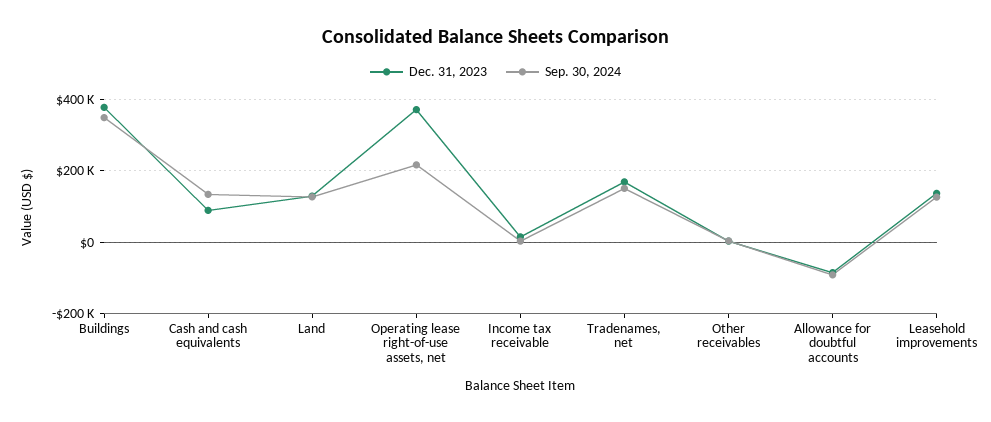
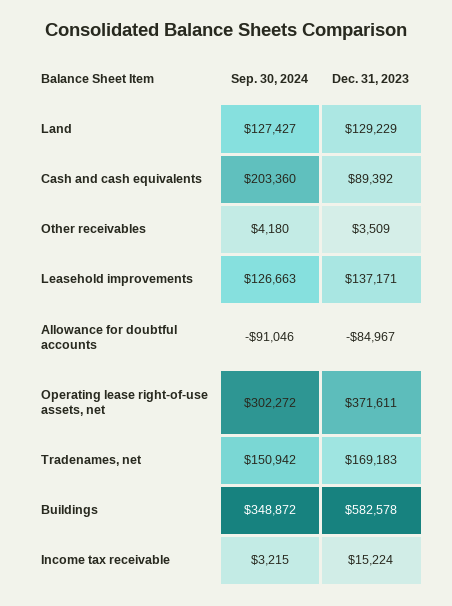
  {
    "Dec. 31, 2023": {
-     "Buildings": 380000,
+     "Buildings": 582578,
      "Cash and cash equivalents": 89392,
      "Land": 129229,
      "Operating lease right-of-use assets, net": 371611,
      "Income tax receivable": 15224,
      "Tradenames, net": 169183,
      "Other receivables": 3509,
      "Allowance for doubtful accounts": -84967,
      "Leasehold improvements": 137171
    },
    "Sep. 30, 2024": {
      "Buildings": 348872,
-     "Cash and cash equivalents": 140000,
+     "Cash and cash equivalents": 203360,
      "Land": 127427,
-     "Operating lease right-of-use assets, net": 220000,
+     "Operating lease right-of-use assets, net": 302272,
      "Income tax receivable": 3215,
      "Tradenames, net": 150942,
      "Other receivables": 4180,
      "Allowance for doubtful accounts": -91046,
      "Leasehold improvements": 126663
    }
  }

